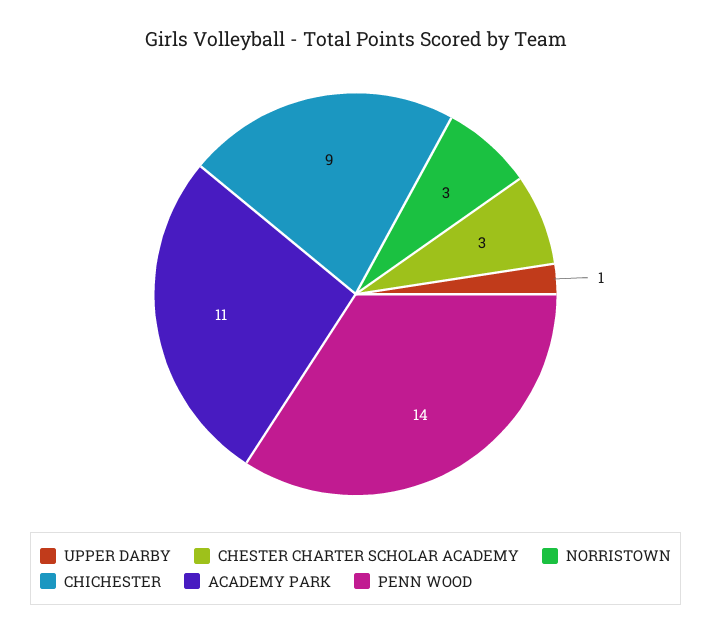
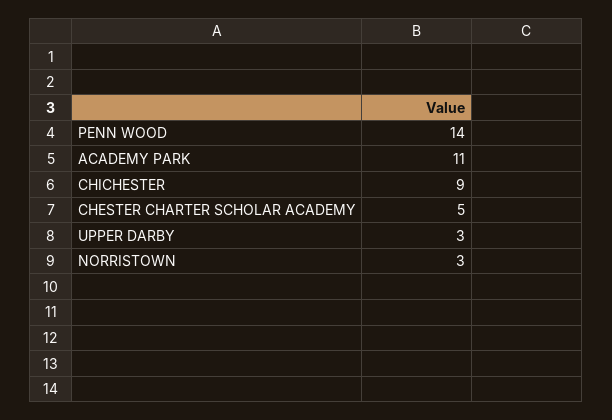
  {
-   "UPPER DARBY": 1,
+   "UPPER DARBY": 3,
-   "CHESTER CHARTER SCHOLAR ACADEMY": 3,
+   "CHESTER CHARTER SCHOLAR ACADEMY": 5,
    "NORRISTOWN": 3,
    "CHICHESTER": 9,
    "ACADEMY PARK": 11,
    "PENN WOOD": 14
  }

